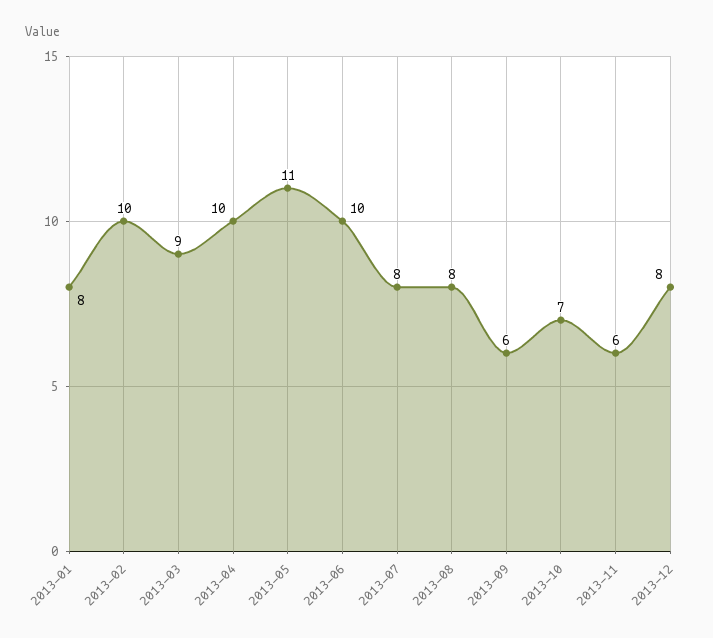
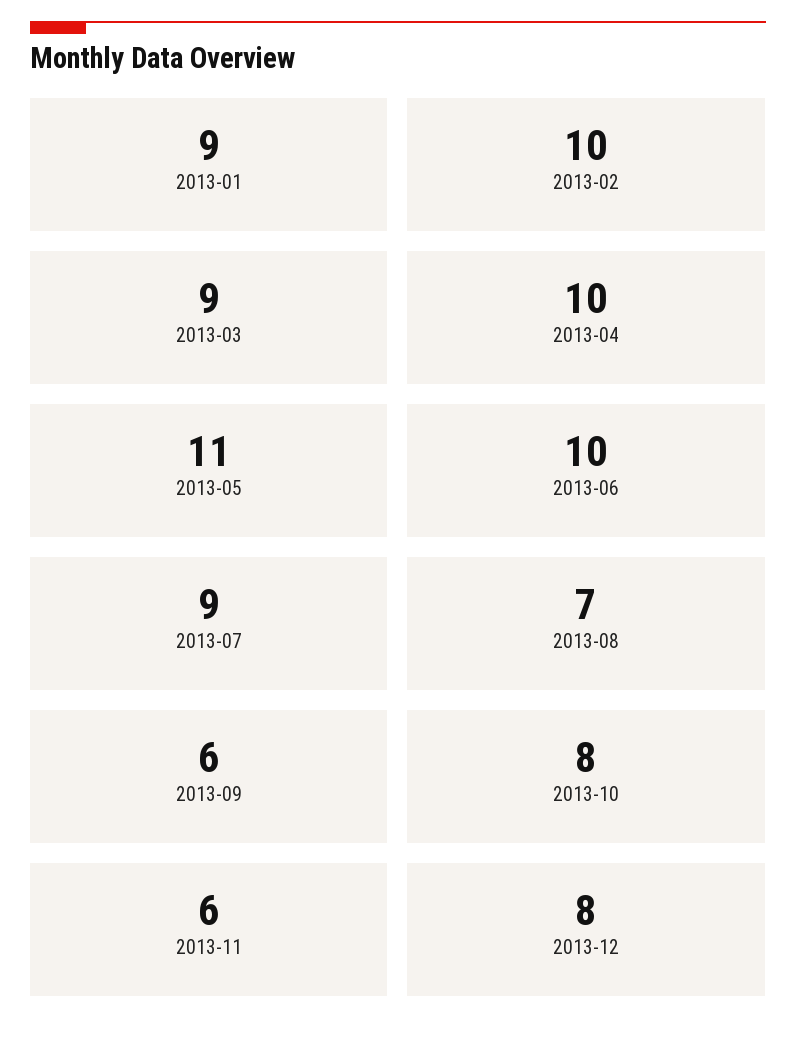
  {
-   "2013-01": 8,
+   "2013-01": 9,
    "2013-02": 10,
    "2013-03": 9,
    "2013-04": 10,
    "2013-05": 11,
    "2013-06": 10,
-   "2013-07": 8,
+   "2013-07": 9,
-   "2013-08": 8,
+   "2013-08": 7,
    "2013-09": 6,
-   "2013-10": 7,
+   "2013-10": 8,
    "2013-11": 6,
    "2013-12": 8
  }

